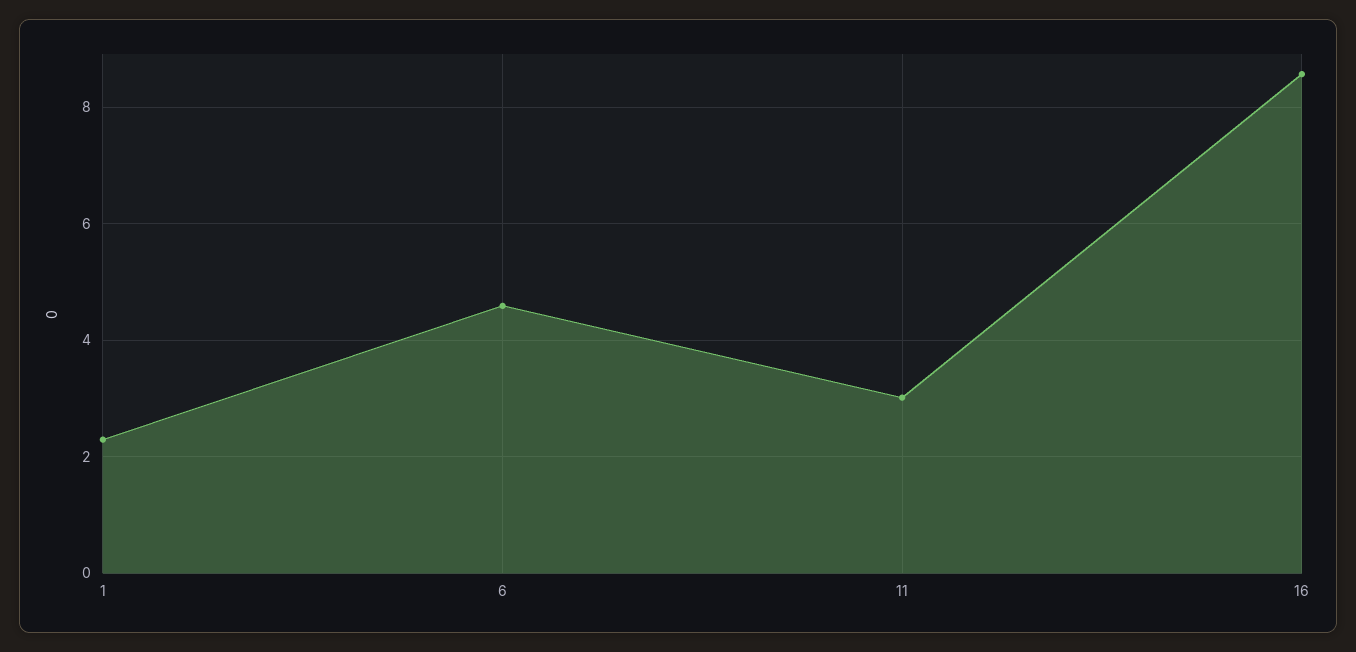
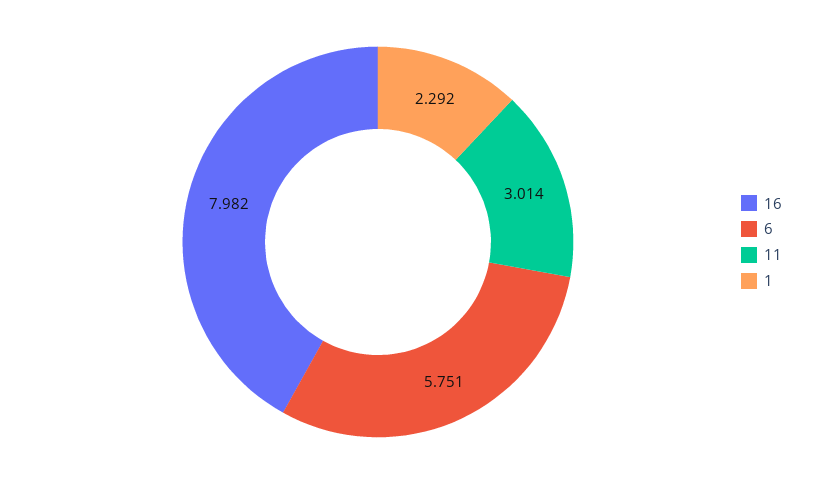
  {
    "1": 2.292,
-   "6": 4.6,
+   "6": 5.751,
    "11": 3.014,
-   "16": 8.6
+   "16": 7.982
  }

